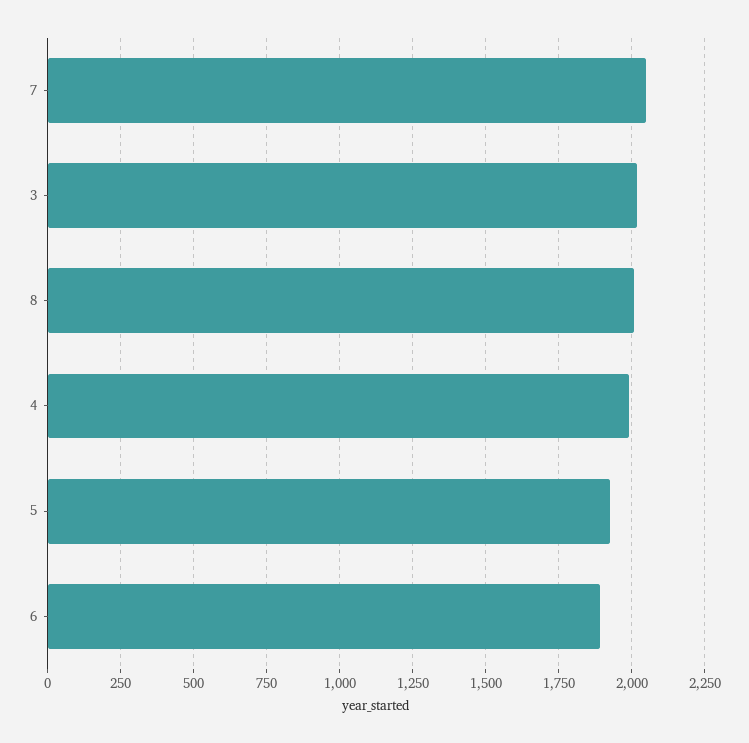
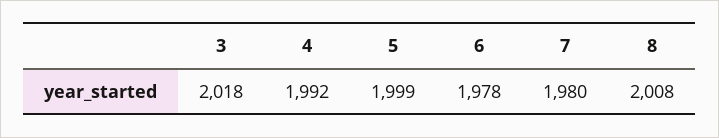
  {
-   "7": 2050,
+   "7": 1980,
    "3": 2018,
    "8": 2008,
    "4": 1992,
-   "5": 1925,
+   "5": 1999,
-   "6": 1900
+   "6": 1978
  }

